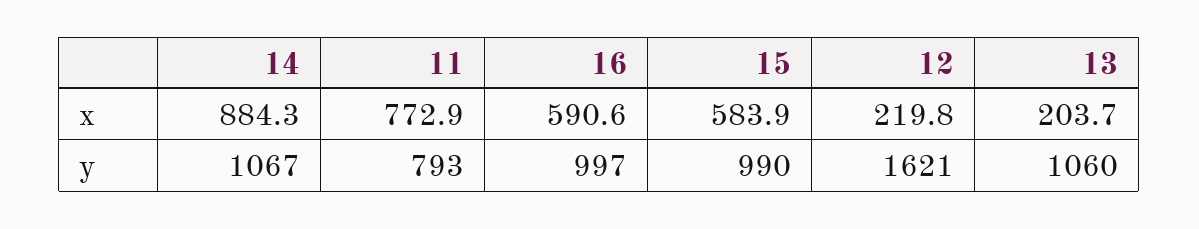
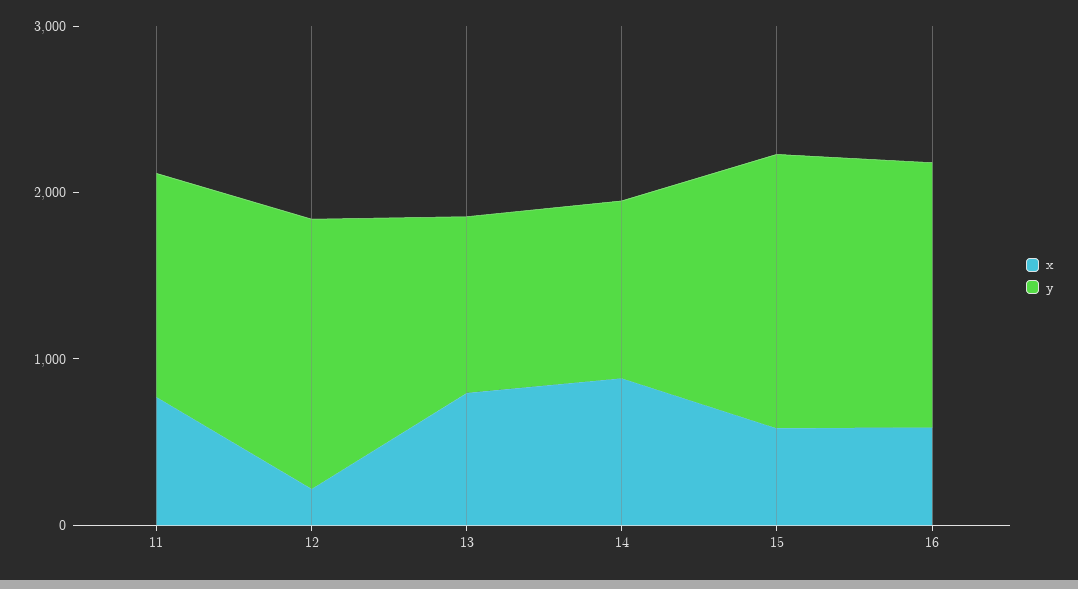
  {
    "x": {
      "14": 884.3,
      "11": 772.9,
      "16": 590.6,
      "15": 583.9,
      "12": 219.8,
-     "13": 203.7
+     "13": 800
    },
    "y": {
      "14": 1067,
-     "11": 793,
+     "11": 1400,
-     "16": 997,
+     "16": 1600,
-     "15": 990,
+     "15": 1600,
      "12": 1621,
      "13": 1060
    }
  }

